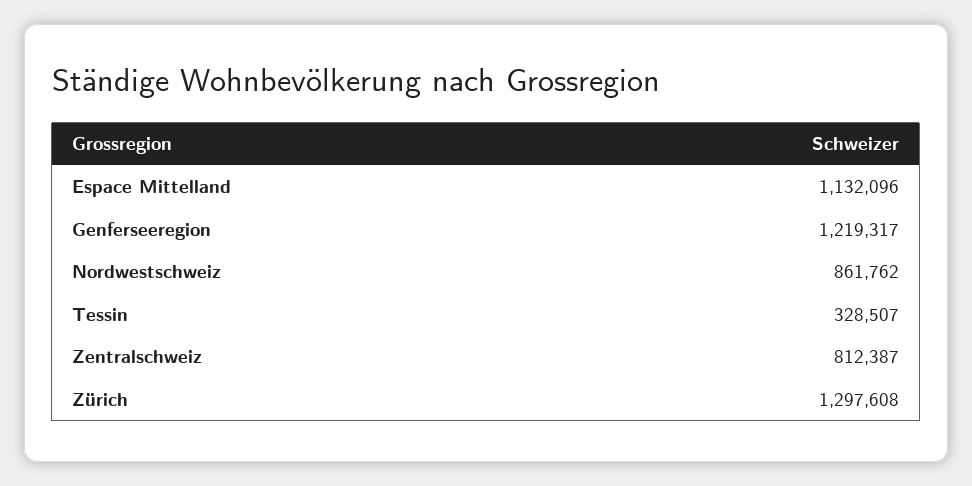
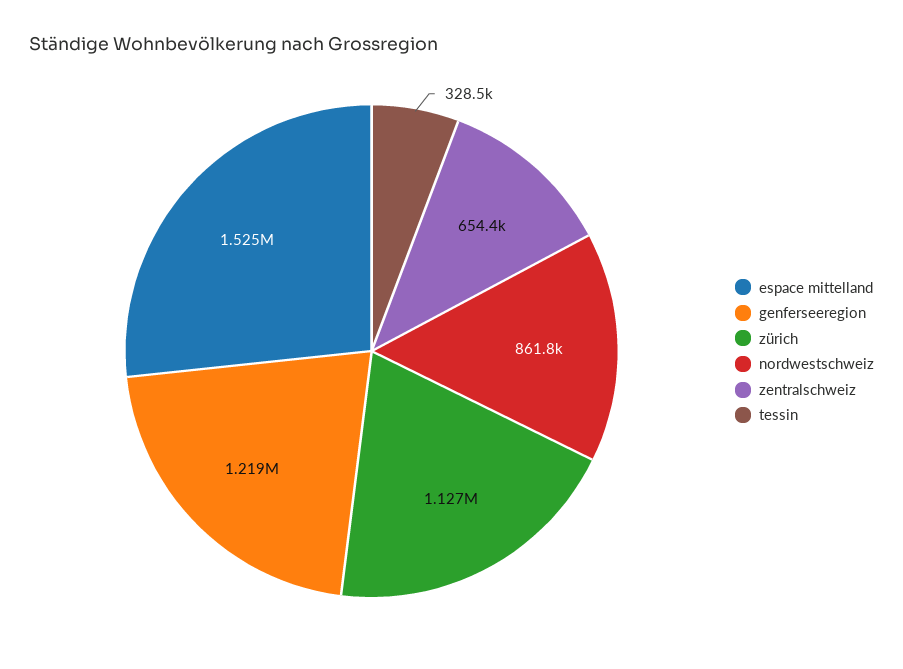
  {
-   "Espace Mittelland": 1132096,
+   "Espace Mittelland": 1525000,
    "Genferseeregion": 1219317,
    "Nordwestschweiz": 861762,
    "Tessin": 328507,
-   "Zentralschweiz": 812387,
+   "Zentralschweiz": 654400,
-   "Zürich": 1297608
+   "Zürich": 1127000
  }

